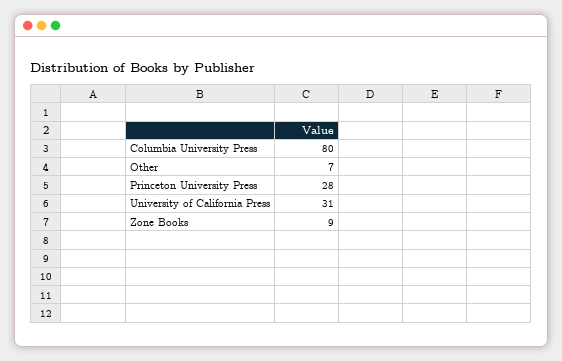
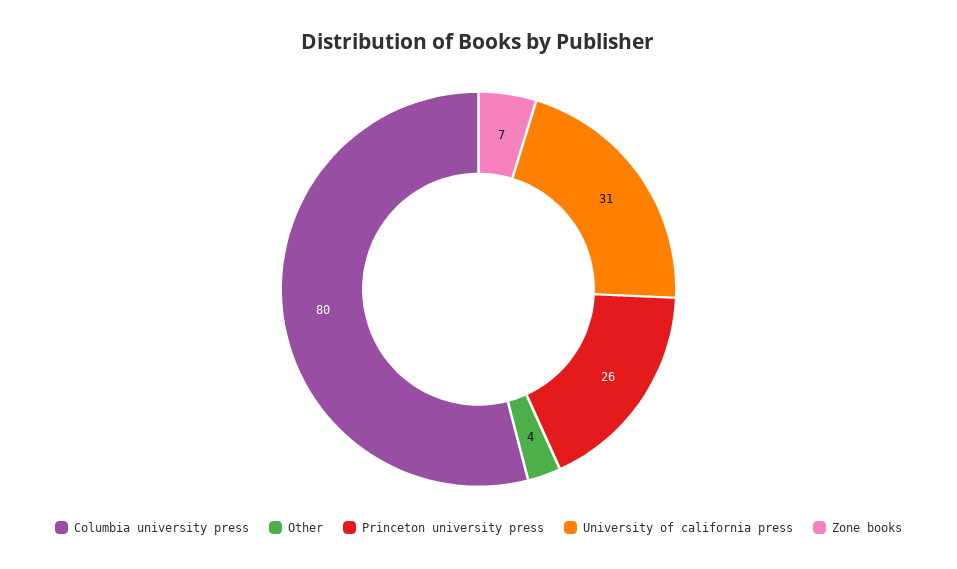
  {
    "Columbia University Press": 80,
-   "Other": 7,
+   "Other": 4,
-   "Princeton University Press": 28,
+   "Princeton University Press": 26,
    "University of California Press": 31,
-   "Zone Books": 9
+   "Zone Books": 7
  }

